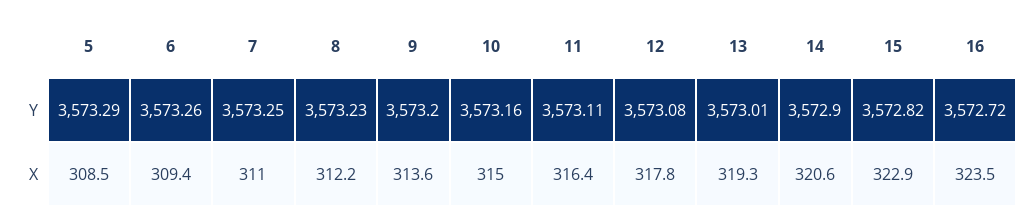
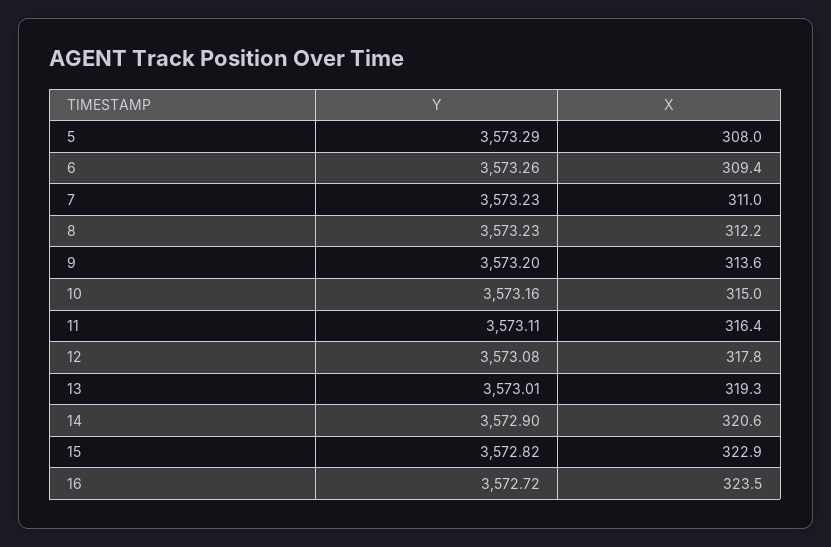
  {
    "5": {
      "Y": 3573.29,
-     "X": 308.5
+     "X": 308
    },
    "6": {
      "Y": 3573.26,
      "X": 309.4
    },
    "7": {
-     "Y": 3573.25,
+     "Y": 3573.23,
      "X": 311
    },
    "8": {
      "Y": 3573.23,
      "X": 312.2
    },
    "9": {
      "Y": 3573.2,
      "X": 313.6
    },
    "10": {
      "Y": 3573.16,
      "X": 315
    },
    "11": {
      "Y": 3573.11,
      "X": 316.4
    },
    "12": {
      "Y": 3573.08,
      "X": 317.8
    },
    "13": {
      "Y": 3573.01,
      "X": 319.3
    },
    "14": {
      "Y": 3572.9,
      "X": 320.6
    },
    "15": {
      "Y": 3572.82,
      "X": 322.9
    },
    "16": {
      "Y": 3572.72,
      "X": 323.5
    }
  }

